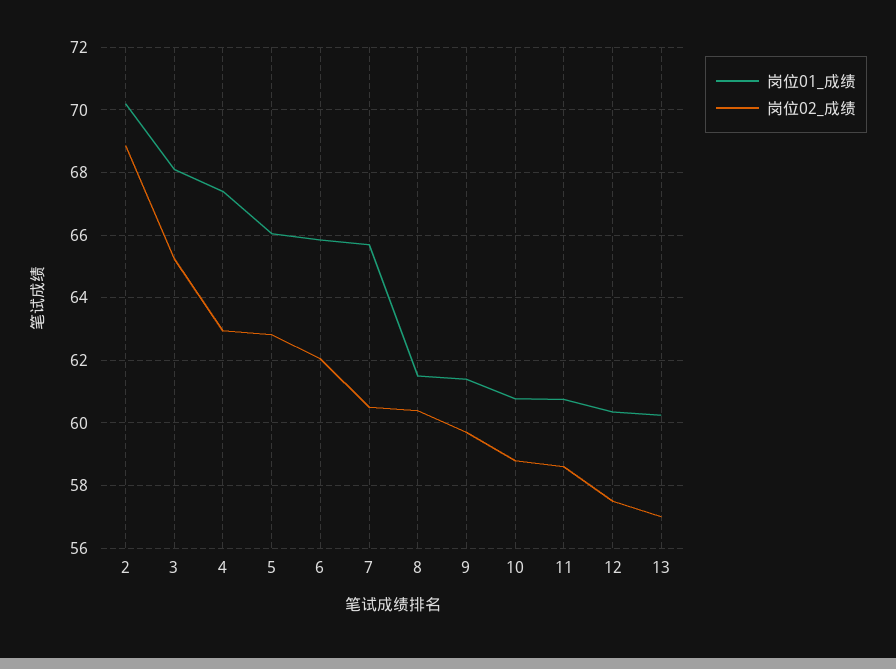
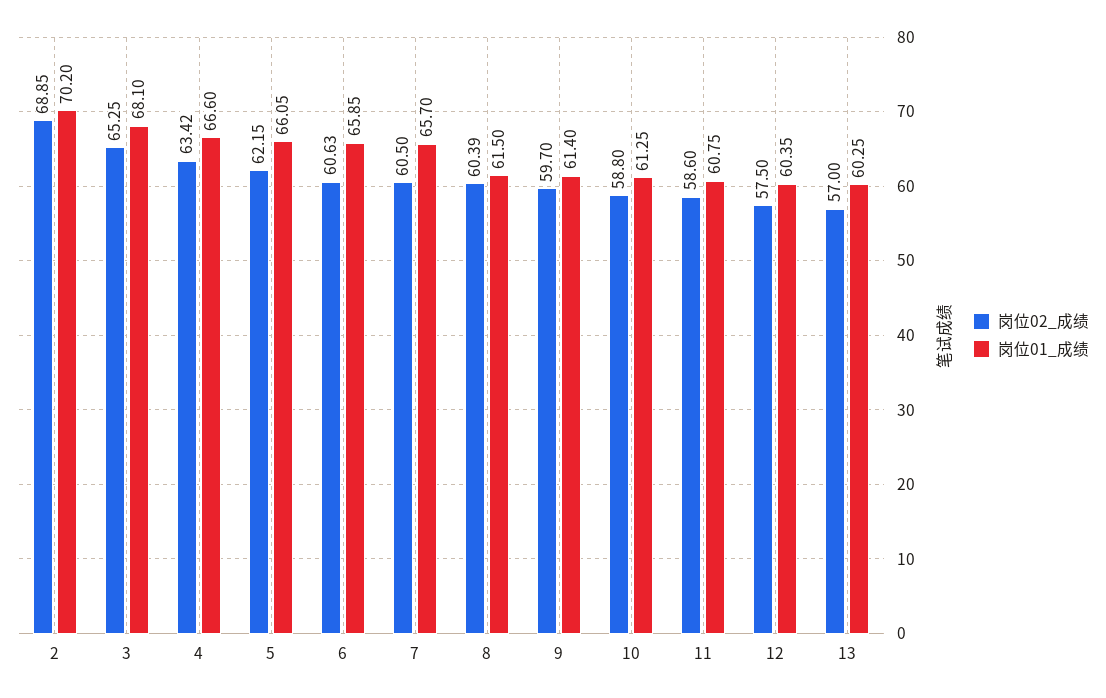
  {
    "岗位01_成绩": {
      "2": 70.2,
      "3": 68.1,
-     "4": 67.4,
+     "4": 66.6,
      "5": 66.05,
      "6": 65.85,
      "7": 65.7,
      "8": 61.5,
      "9": 61.4,
-     "10": 60.8,
+     "10": 61.25,
      "11": 60.75,
      "12": 60.35,
      "13": 60.25
    },
    "岗位02_成绩": {
      "2": 68.85,
      "3": 65.25,
-     "4": 63,
+     "4": 63.42,
-     "5": 62.8,
+     "5": 62.15,
-     "6": 62,
+     "6": 60.63,
      "7": 60.5,
      "8": 60.39,
      "9": 59.7,
      "10": 58.8,
      "11": 58.6,
      "12": 57.5,
      "13": 57
    }
  }

